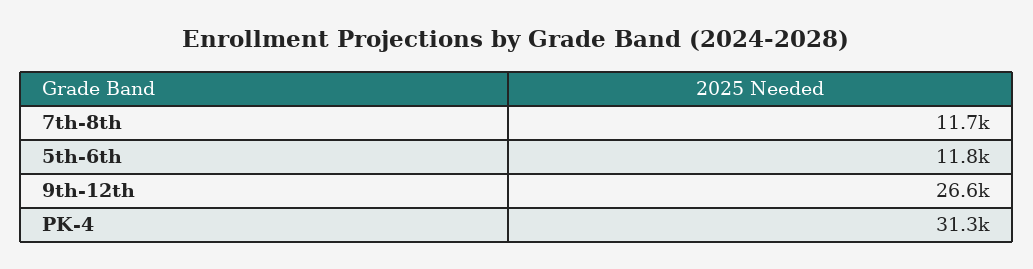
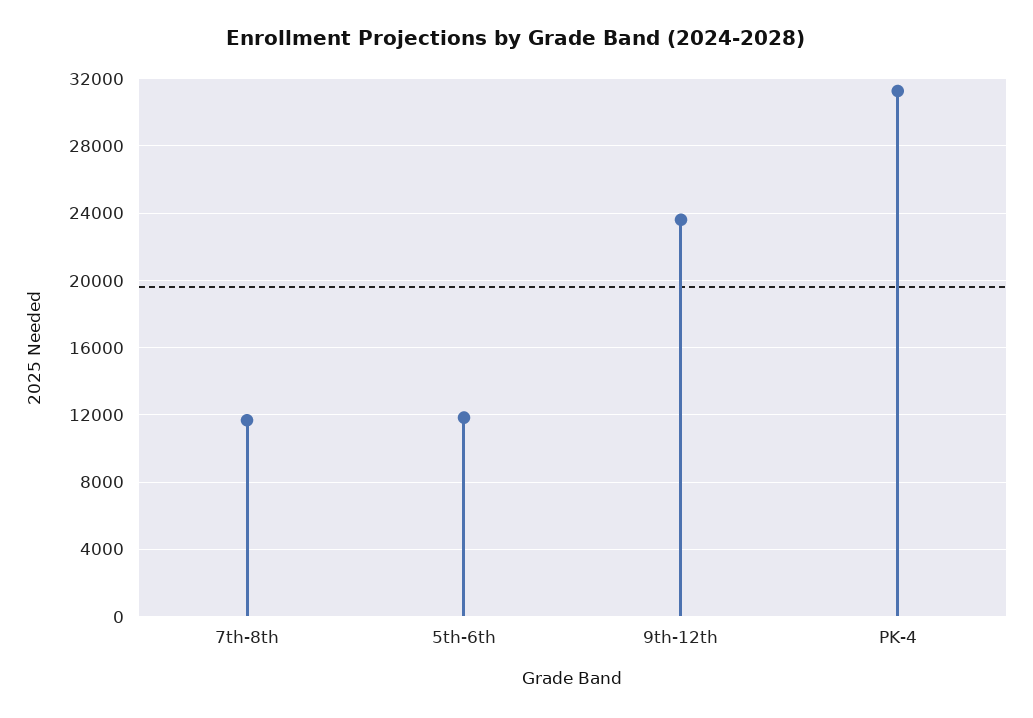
  {
    "7th-8th": 11700,
    "5th-6th": 11800,
-   "9th-12th": 26600,
+   "9th-12th": 23500,
    "PK-4": 31300
  }

